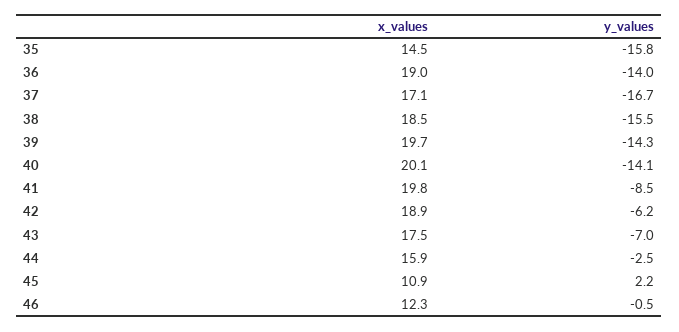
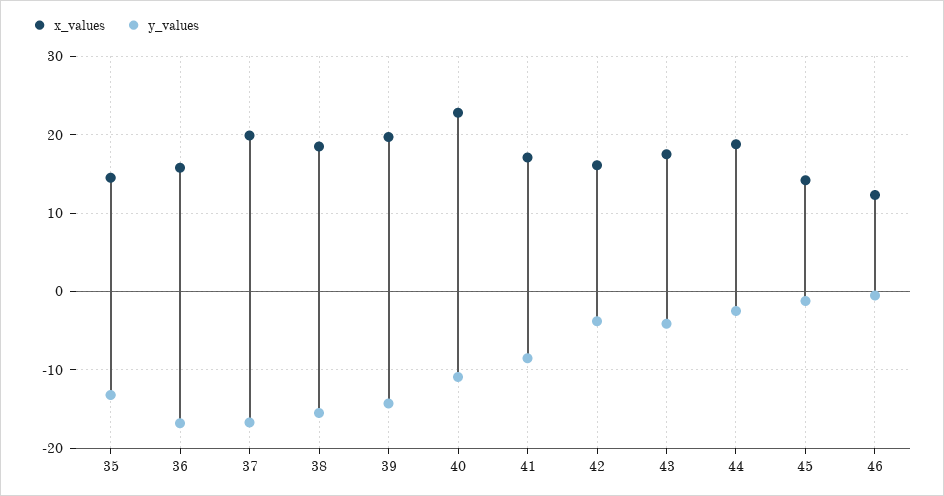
  {
    "x_values": {
      "35": 14.5,
-     "36": 19,
+     "36": 16,
-     "37": 17.1,
+     "37": 20,
      "38": 18.5,
      "39": 19.7,
-     "40": 20.1,
+     "40": 23,
-     "41": 19.8,
+     "41": 17,
-     "42": 18.9,
+     "42": 16,
      "43": 17.5,
-     "44": 15.9,
+     "44": 19,
-     "45": 10.9,
+     "45": 14,
      "46": 12.3
    },
    "y_values": {
-     "35": -15.8,
+     "35": -13,
-     "36": -14,
+     "36": -17,
      "37": -16.7,
      "38": -15.5,
      "39": -14.3,
-     "40": -14.1,
+     "40": -11,
      "41": -8.5,
-     "42": -6.2,
+     "42": -4,
-     "43": -7,
+     "43": -4,
      "44": -2.5,
-     "45": 2.2,
+     "45": -1,
      "46": -0.5
    }
  }

